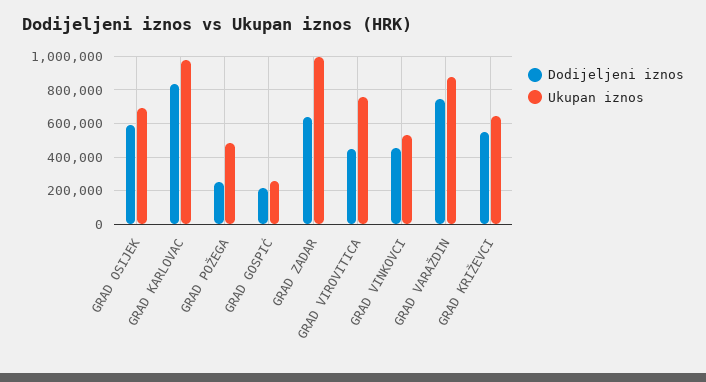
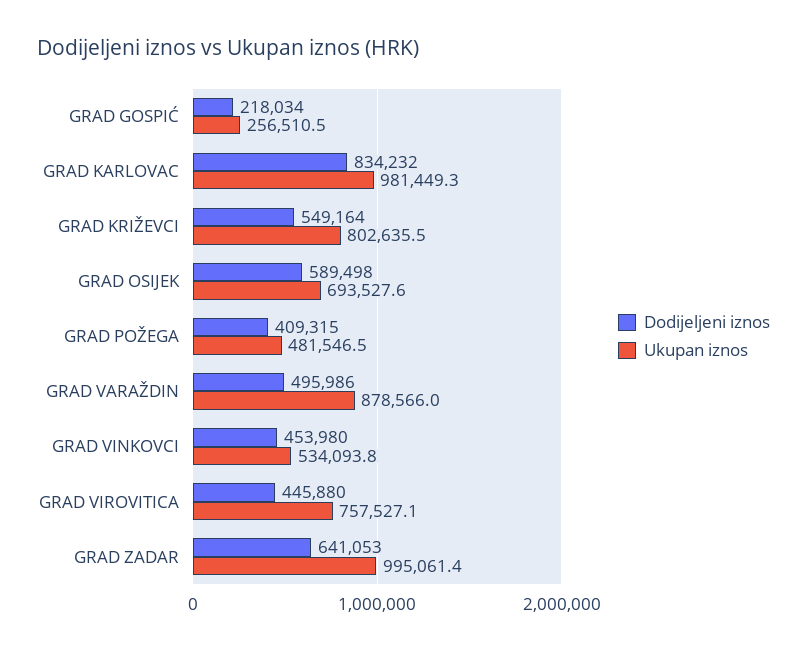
  {
    "Dodijeljeni iznos": {
      "GRAD OSIJEK": 589498,
      "GRAD KARLOVAC": 834232,
-     "GRAD POŽEGA": 250000,
+     "GRAD POŽEGA": 409315,
      "GRAD GOSPIĆ": 218034,
      "GRAD ZADAR": 641053,
      "GRAD VIROVITICA": 445880,
      "GRAD VINKOVCI": 453980,
-     "GRAD VARAŽDIN": 750000,
+     "GRAD VARAŽDIN": 495986,
      "GRAD KRIŽEVCI": 549164
    },
    "Ukupan iznos": {
      "GRAD OSIJEK": 693527.6,
      "GRAD KARLOVAC": 981449.3,
      "GRAD POŽEGA": 481546.5,
      "GRAD GOSPIĆ": 256510.5,
      "GRAD ZADAR": 995061.4,
      "GRAD VIROVITICA": 757527.1,
      "GRAD VINKOVCI": 534093.8,
      "GRAD VARAŽDIN": 878566,
-     "GRAD KRIŽEVCI": 650000
+     "GRAD KRIŽEVCI": 802635.5
    }
  }

